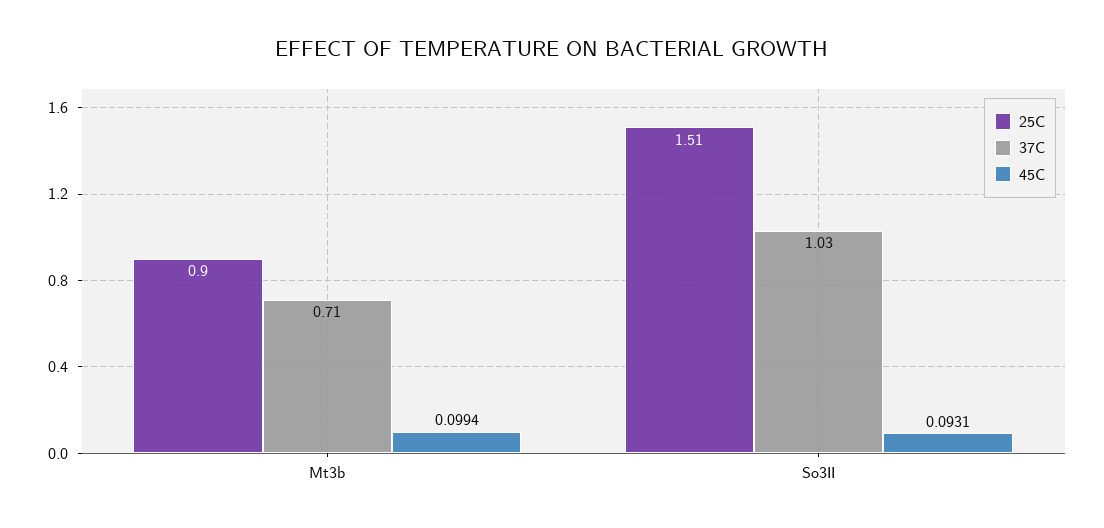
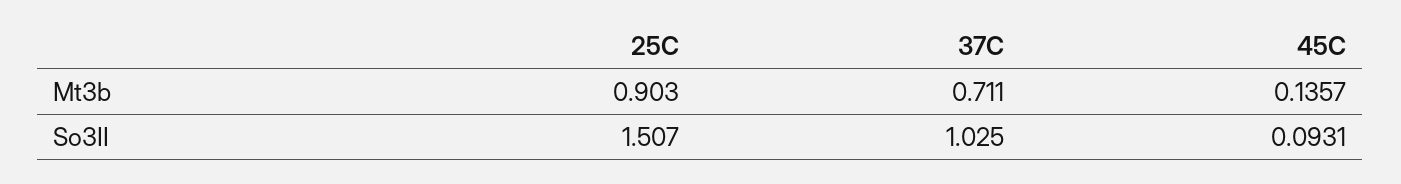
  {
    "25C": {
      "Mt3b": 0.903,
      "So3II": 1.507
    },
    "37C": {
      "Mt3b": 0.711,
      "So3II": 1.025
    },
    "45C": {
-     "Mt3b": 0.0994,
+     "Mt3b": 0.1357,
      "So3II": 0.0931
    }
  }

